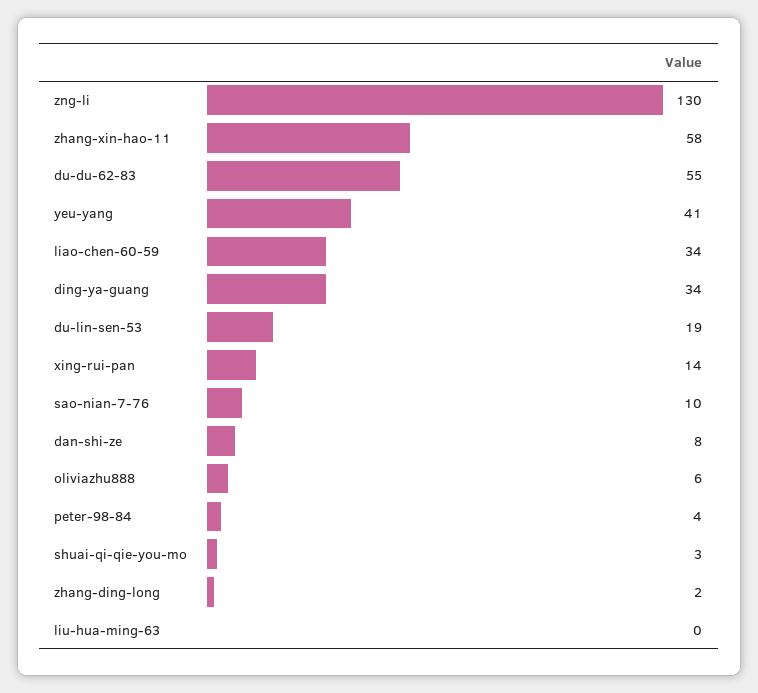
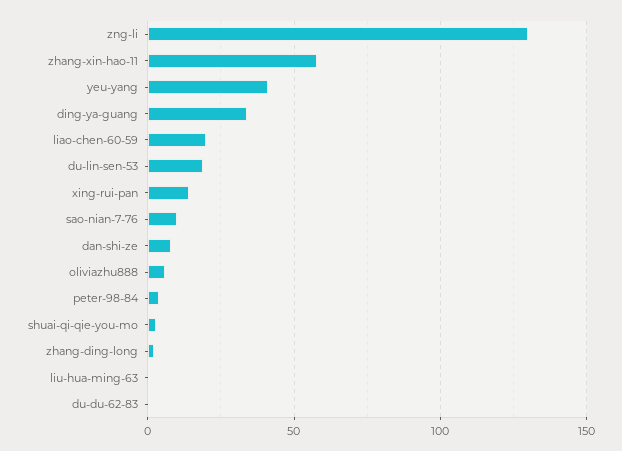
  {
    "zng-li": 130,
    "zhang-xin-hao-11": 58,
-   "du-du-62-83": 55,
+   "du-du-62-83": 0,
    "yeu-yang": 41,
-   "liao-chen-60-59": 34,
+   "liao-chen-60-59": 20,
    "ding-ya-guang": 34,
    "du-lin-sen-53": 19,
    "xing-rui-pan": 14,
    "sao-nian-7-76": 10,
    "dan-shi-ze": 8,
    "oliviazhu888": 6,
    "peter-98-84": 4,
    "shuai-qi-qie-you-mo": 3,
    "zhang-ding-long": 2,
    "liu-hua-ming-63": 0
  }

